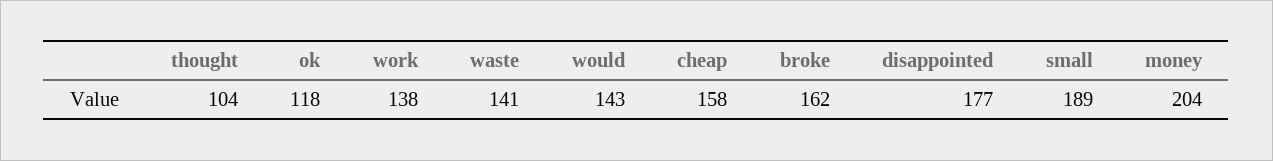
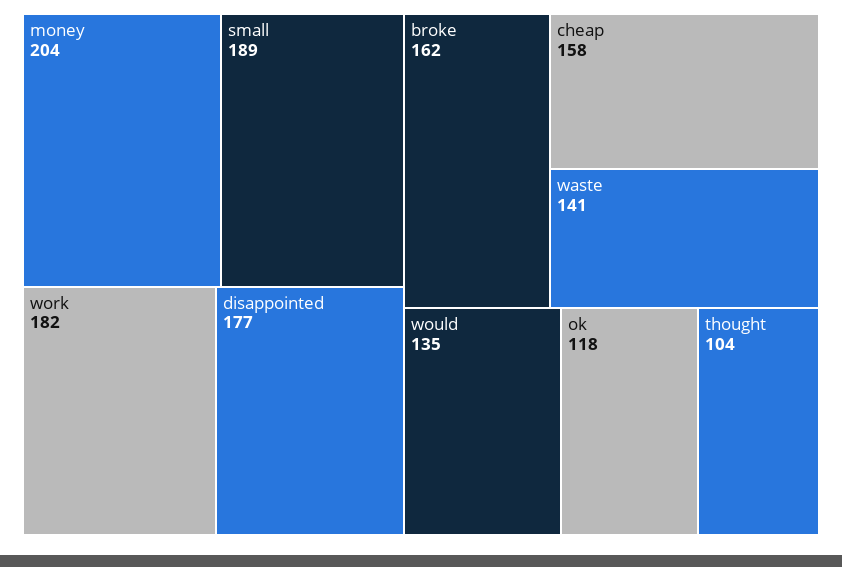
  {
    "thought": 104,
    "ok": 118,
-   "work": 138,
+   "work": 182,
    "waste": 141,
-   "would": 143,
+   "would": 135,
    "cheap": 158,
    "broke": 162,
    "disappointed": 177,
    "small": 189,
    "money": 204
  }

